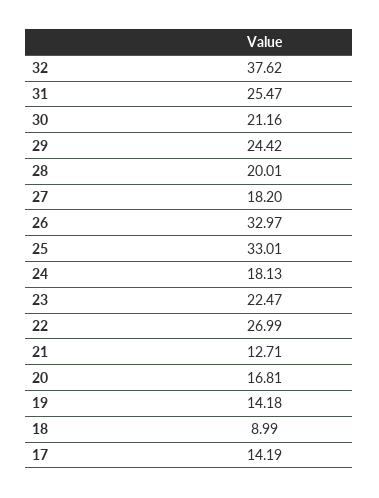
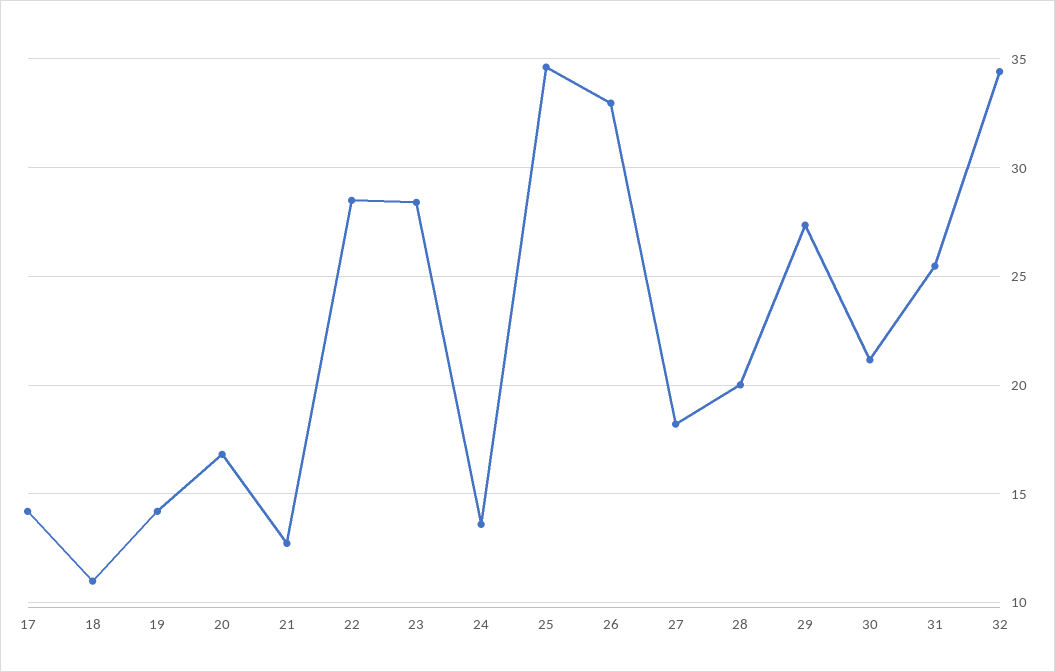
  {
-   "32": 37.62,
+   "32": 34.5,
    "31": 25.47,
    "30": 21.16,
-   "29": 24.42,
+   "29": 27.5,
    "28": 20.01,
    "27": 18.2,
    "26": 32.97,
-   "25": 33.01,
+   "25": 34.5,
-   "24": 18.13,
+   "24": 13.5,
-   "23": 22.47,
+   "23": 28.5,
-   "22": 26.99,
+   "22": 28.5,
    "21": 12.71,
    "20": 16.81,
    "19": 14.18,
-   "18": 8.99,
+   "18": 11,
    "17": 14.19
  }

